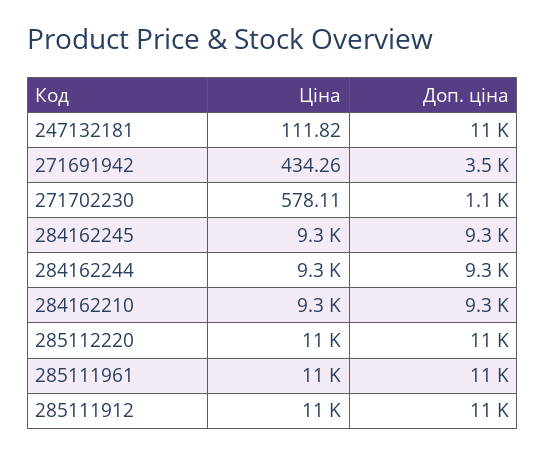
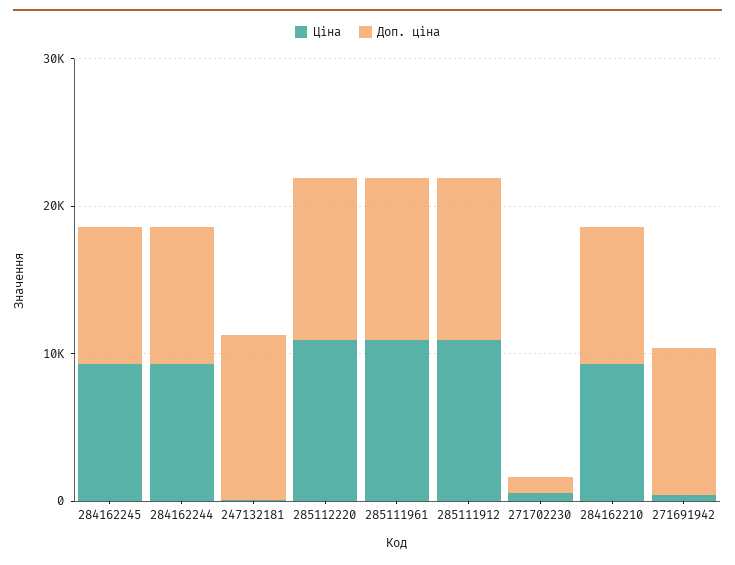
  {
    "Ціна": {
      "247132181": 111.82,
      "271691942": 434.26,
      "271702230": 578.11,
      "284162245": 9300,
      "284162244": 9300,
      "284162210": 9300,
      "285112220": 11000,
      "285111961": 11000,
      "285111912": 11000
    },
    "Доп. ціна": {
      "247132181": 11000,
-     "271691942": 3500,
+     "271691942": 10000,
      "271702230": 1100,
      "284162245": 9300,
      "284162244": 9300,
      "284162210": 9300,
      "285112220": 11000,
      "285111961": 11000,
      "285111912": 11000
    }
  }

